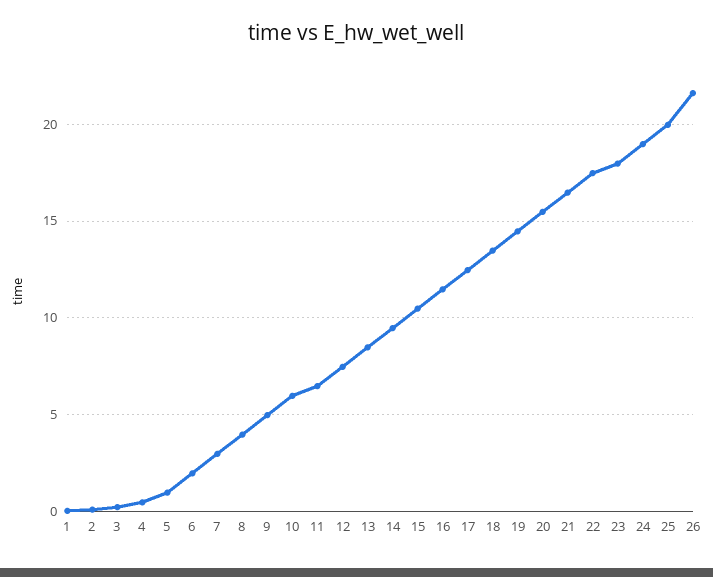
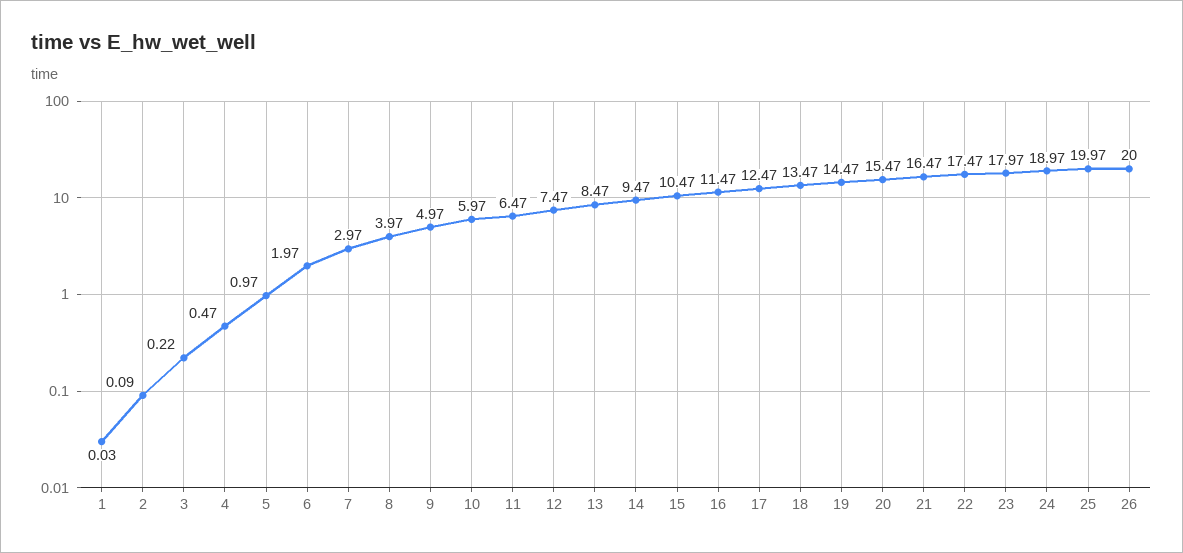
  {
    "1": 0.03,
    "2": 0.09,
    "3": 0.22,
    "4": 0.47,
    "5": 0.97,
    "6": 1.97,
    "7": 2.97,
    "8": 3.97,
    "9": 4.97,
    "10": 5.97,
    "11": 6.47,
    "12": 7.47,
    "13": 8.47,
    "14": 9.47,
    "15": 10.47,
    "16": 11.47,
    "17": 12.47,
    "18": 13.47,
    "19": 14.47,
    "20": 15.47,
    "21": 16.47,
    "22": 17.47,
    "23": 17.97,
    "24": 18.97,
    "25": 19.97,
-   "26": 21.5
+   "26": 20
  }

